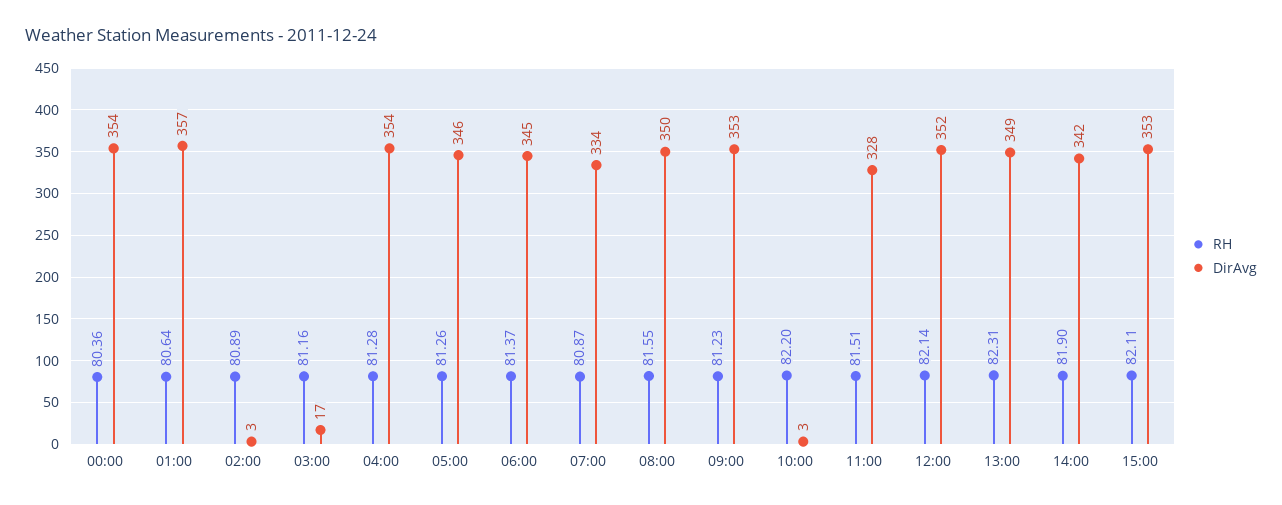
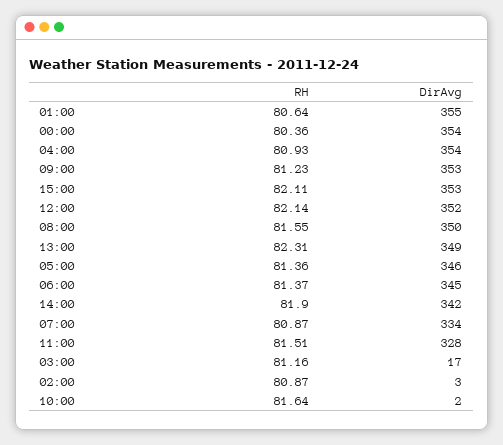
  {
    "RH": {
      "00:00": 80.36,
      "01:00": 80.64,
-     "02:00": 80.89,
+     "02:00": 80.87,
      "03:00": 81.16,
-     "04:00": 81.28,
+     "04:00": 80.93,
-     "05:00": 81.26,
+     "05:00": 81.36,
      "06:00": 81.37,
      "07:00": 80.87,
      "08:00": 81.55,
      "09:00": 81.23,
-     "10:00": 82.2,
+     "10:00": 81.64,
      "11:00": 81.51,
      "12:00": 82.14,
      "13:00": 82.31,
      "14:00": 81.9,
      "15:00": 82.11
    },
    "DirAvg": {
      "00:00": 354,
-     "01:00": 357,
+     "01:00": 355,
      "02:00": 3,
      "03:00": 17,
      "04:00": 354,
      "05:00": 346,
      "06:00": 345,
      "07:00": 334,
      "08:00": 350,
      "09:00": 353,
-     "10:00": 3,
+     "10:00": 2,
      "11:00": 328,
      "12:00": 352,
      "13:00": 349,
      "14:00": 342,
      "15:00": 353
    }
  }

